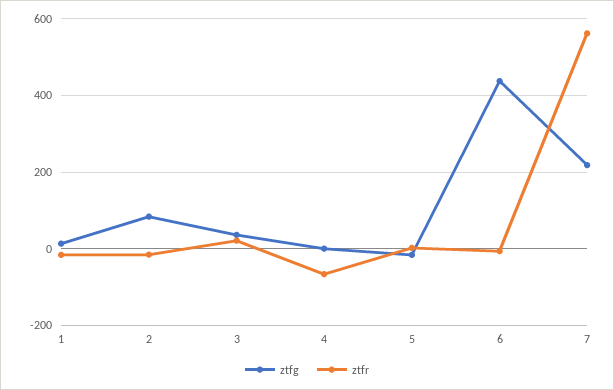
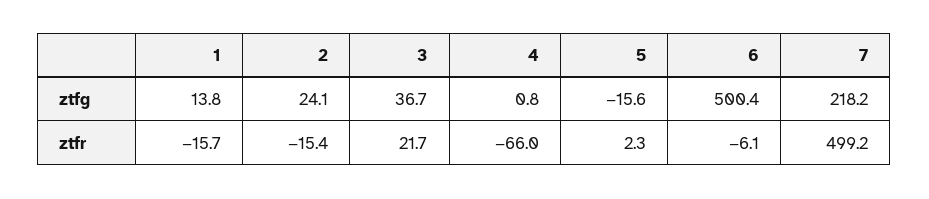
  {
    "ztfg": {
      "1": 13.8,
-     "2": 80,
+     "2": 24.1,
      "3": 36.7,
      "4": 0.8,
      "5": -15.6,
-     "6": 440,
+     "6": 500.4,
      "7": 218.2
    },
    "ztfr": {
      "1": -15.7,
      "2": -15.4,
      "3": 21.7,
      "4": -66,
      "5": 2.3,
      "6": -6.1,
-     "7": 560
+     "7": 499.2
    }
  }

